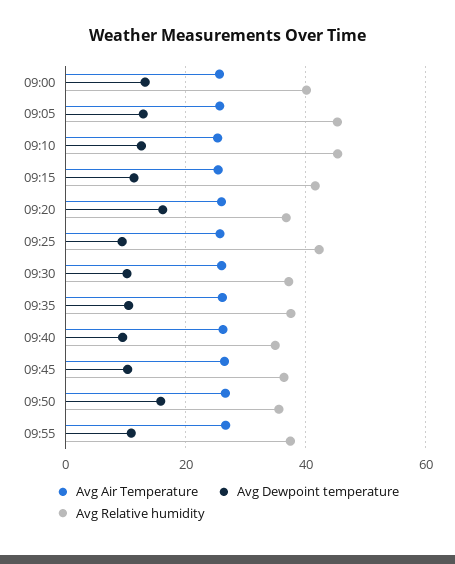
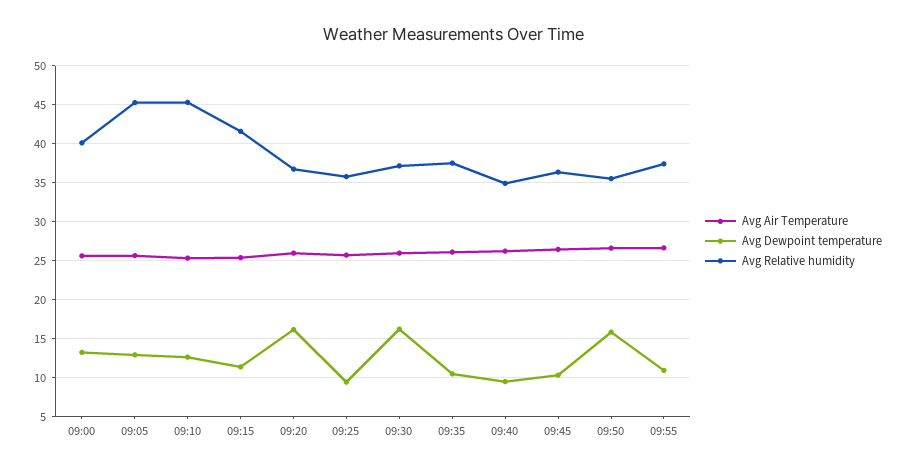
  {
    "Avg Air Temperature": {
      "09:00": 26,
      "09:05": 26,
      "09:10": 25,
      "09:15": 25,
      "09:20": 26,
      "09:25": 26,
      "09:30": 26,
      "09:35": 26,
      "09:40": 26,
      "09:45": 26,
      "09:50": 27,
      "09:55": 27
    },
    "Avg Dewpoint temperature": {
      "09:00": 13,
      "09:05": 13,
      "09:10": 13,
      "09:15": 11,
      "09:20": 16,
      "09:25": 9,
-     "09:30": 10,
+     "09:30": 16,
      "09:35": 10,
      "09:40": 9,
      "09:45": 10,
      "09:50": 16,
      "09:55": 11
    },
    "Avg Relative humidity": {
      "09:00": 40,
      "09:05": 45,
      "09:10": 45,
      "09:15": 42,
      "09:20": 37,
-     "09:25": 42,
+     "09:25": 36,
      "09:30": 37,
      "09:35": 38,
      "09:40": 35,
      "09:45": 36,
      "09:50": 36,
      "09:55": 37
    }
  }

